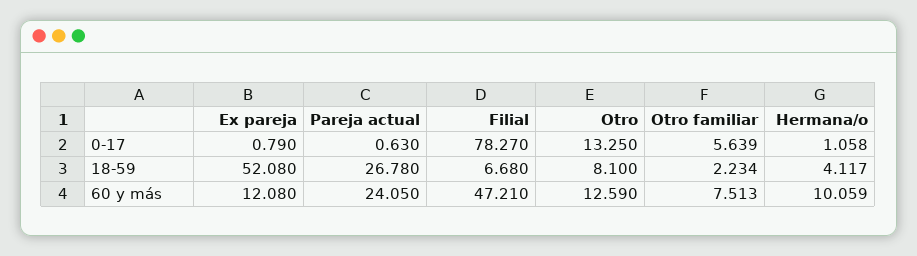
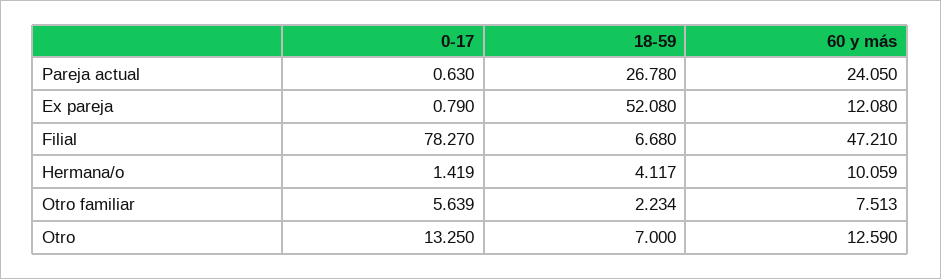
  {
    "Ex pareja": {
      "0-17": 0.79,
      "18-59": 52.08,
      "60 y más": 12.08
    },
    "Pareja actual": {
      "0-17": 0.63,
      "18-59": 26.78,
      "60 y más": 24.05
    },
    "Filial": {
      "0-17": 78.27,
      "18-59": 6.68,
      "60 y más": 47.21
    },
    "Otro": {
      "0-17": 13.25,
-     "18-59": 8.1,
+     "18-59": 7,
      "60 y más": 12.59
    },
    "Otro familiar": {
      "0-17": 5.639,
      "18-59": 2.234,
      "60 y más": 7.513
    },
    "Hermana/o": {
-     "0-17": 1.058,
+     "0-17": 1.419,
      "18-59": 4.117,
      "60 y más": 10.059
    }
  }

